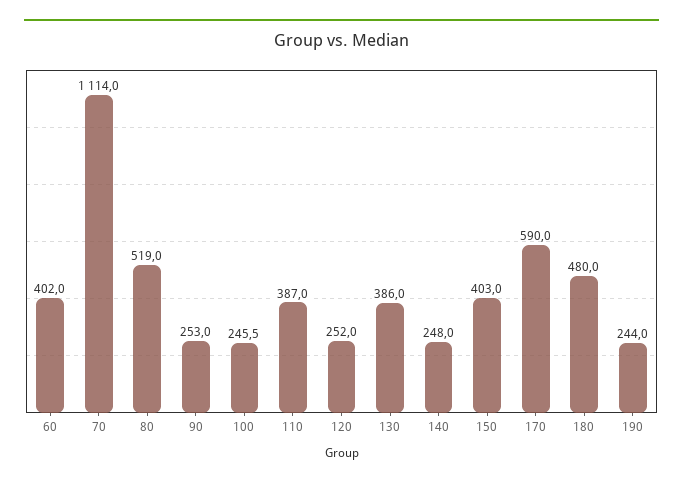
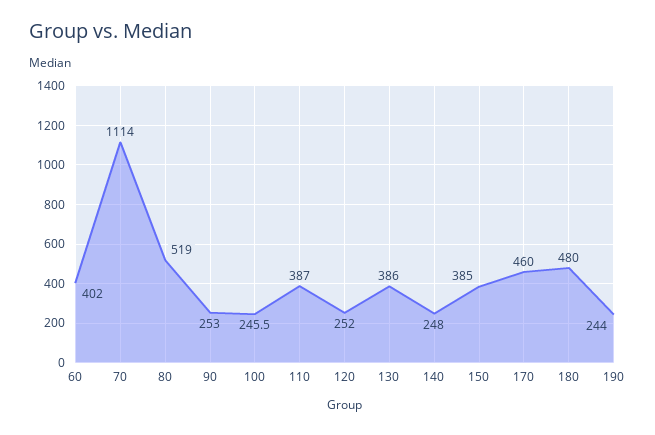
  {
    "60": 402,
    "70": 1114,
    "80": 519,
    "90": 253,
    "100": 245.5,
    "110": 387,
    "120": 252,
    "130": 386,
    "140": 248,
-   "150": 403,
+   "150": 385,
-   "170": 590,
+   "170": 460,
    "180": 480,
    "190": 244
  }

